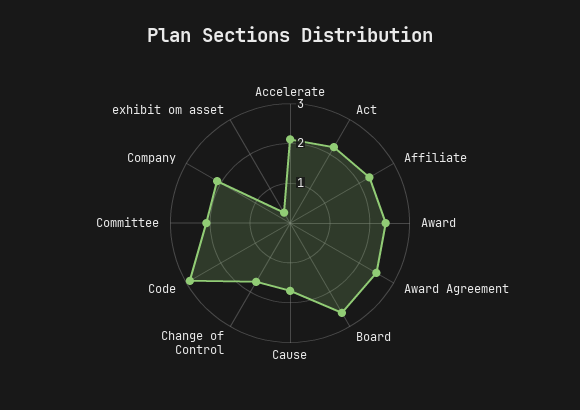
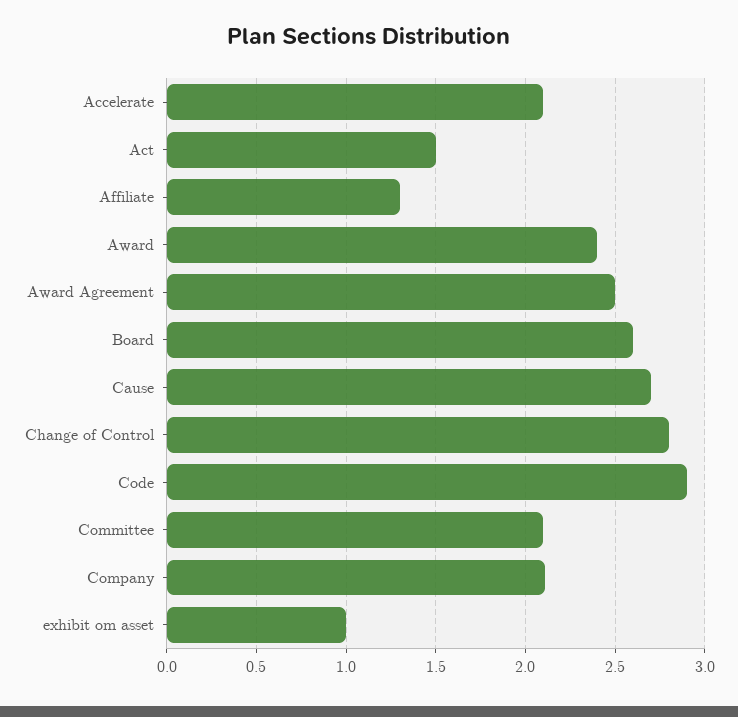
  {
    "Accelerate": 2.1,
-   "Act": 2.25,
+   "Act": 1.5,
-   "Affiliate": 2.25,
+   "Affiliate": 1.3,
    "Award": 2.4,
    "Award Agreement": 2.5,
    "Board": 2.6,
-   "Cause": 1.75,
+   "Cause": 2.7,
-   "Change of Control": 1.75,
+   "Change of Control": 2.8,
    "Code": 2.9,
    "Committee": 2.1,
    "Company": 2.1,
-   "exhibit om asset": 0.25
+   "exhibit om asset": 1
  }

